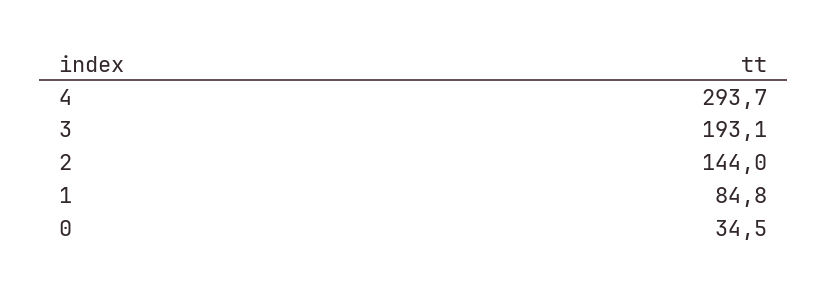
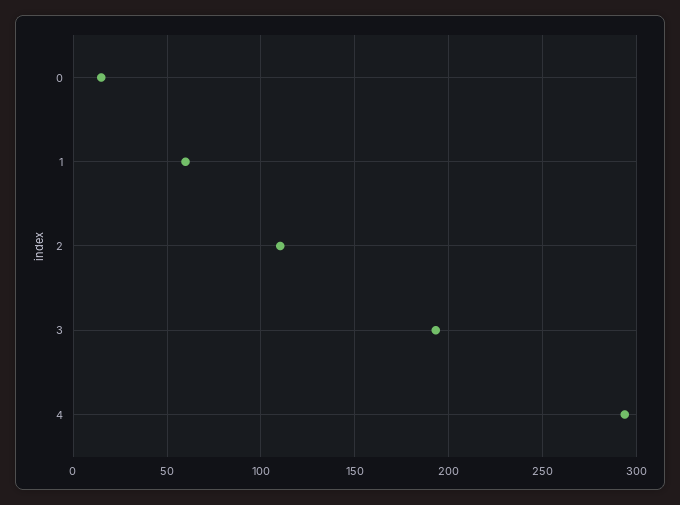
  {
    "4": 293.7,
    "3": 193.1,
-   "2": 144,
+   "2": 110,
-   "1": 84.8,
+   "1": 60,
-   "0": 34.5
+   "0": 15
  }

